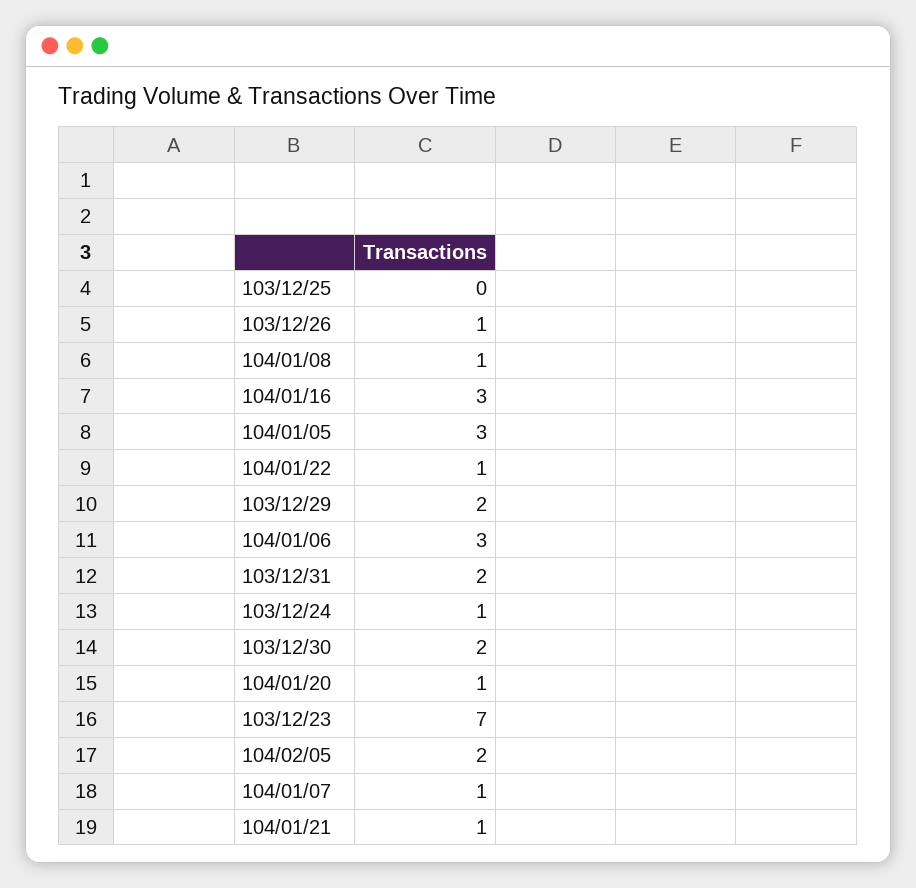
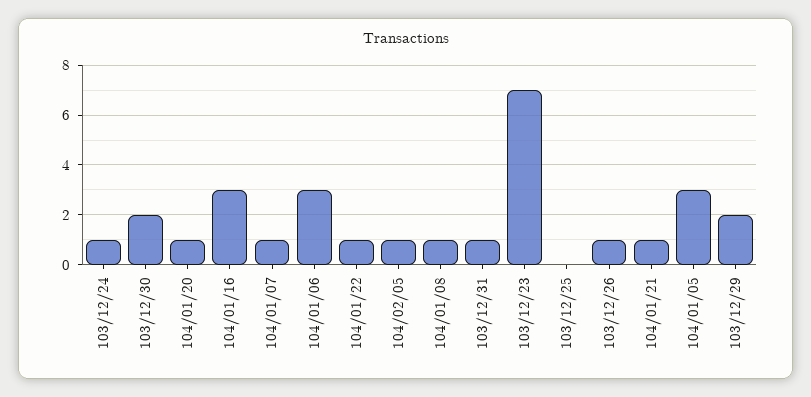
  {
    "103/12/25": 0,
    "103/12/26": 1,
    "104/01/08": 1,
    "104/01/16": 3,
    "104/01/05": 3,
    "104/01/22": 1,
    "103/12/29": 2,
    "104/01/06": 3,
-   "103/12/31": 2,
+   "103/12/31": 1,
    "103/12/24": 1,
    "103/12/30": 2,
    "104/01/20": 1,
    "103/12/23": 7,
-   "104/02/05": 2,
+   "104/02/05": 1,
    "104/01/07": 1,
    "104/01/21": 1
  }

